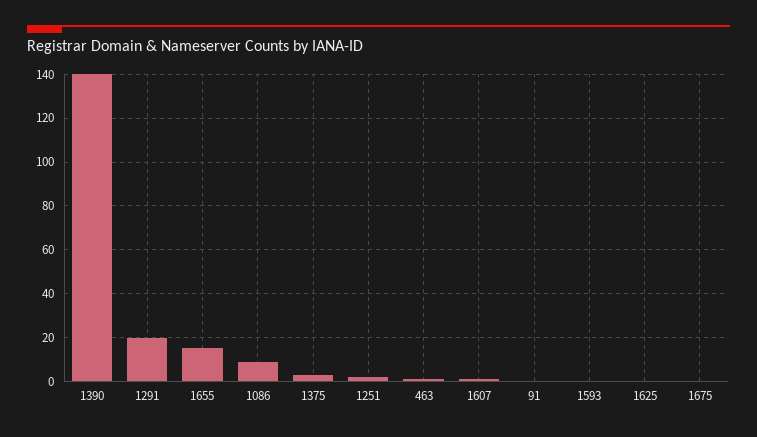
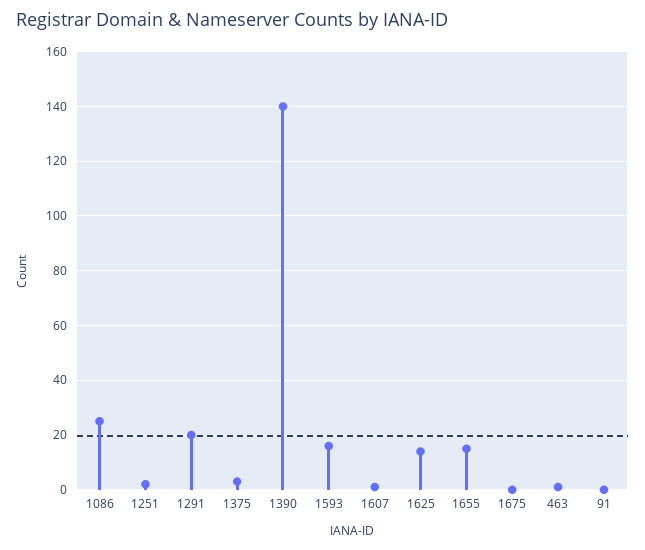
  {
    "1390": 140,
    "1291": 20,
    "1655": 15,
-   "1086": 10,
+   "1086": 25,
    "1375": 5,
    "1251": 0,
    "463": 0,
    "1607": 0,
    "91": 0,
-   "1593": 0,
+   "1593": 15,
-   "1625": 0,
+   "1625": 15,
    "1675": 0
  }

